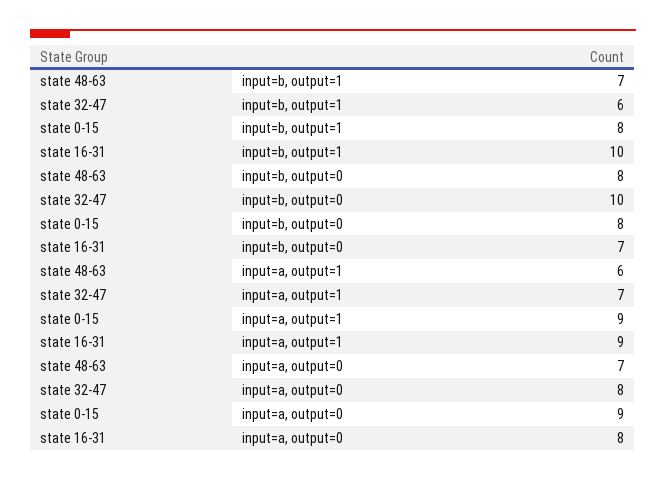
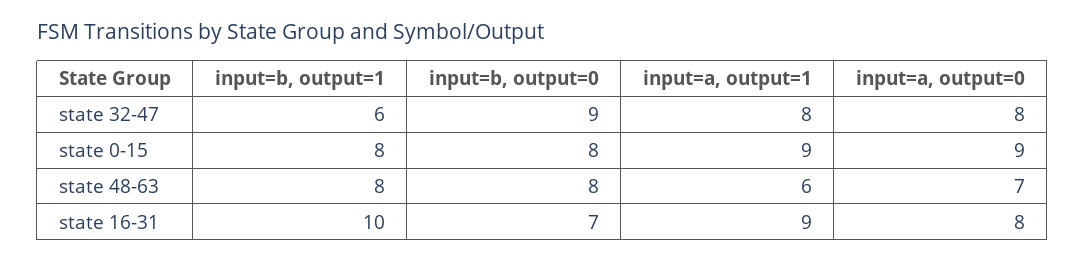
  {
    "state 48-63": {
-     "input=b, output=1": 7,
+     "input=b, output=1": 8,
      "input=b, output=0": 8,
      "input=a, output=1": 6,
      "input=a, output=0": 7
    },
    "state 32-47": {
      "input=b, output=1": 6,
-     "input=b, output=0": 10,
+     "input=b, output=0": 9,
-     "input=a, output=1": 7,
+     "input=a, output=1": 8,
      "input=a, output=0": 8
    },
    "state 0-15": {
      "input=b, output=1": 8,
      "input=b, output=0": 8,
      "input=a, output=1": 9,
      "input=a, output=0": 9
    },
    "state 16-31": {
      "input=b, output=1": 10,
      "input=b, output=0": 7,
      "input=a, output=1": 9,
      "input=a, output=0": 8
    }
  }

